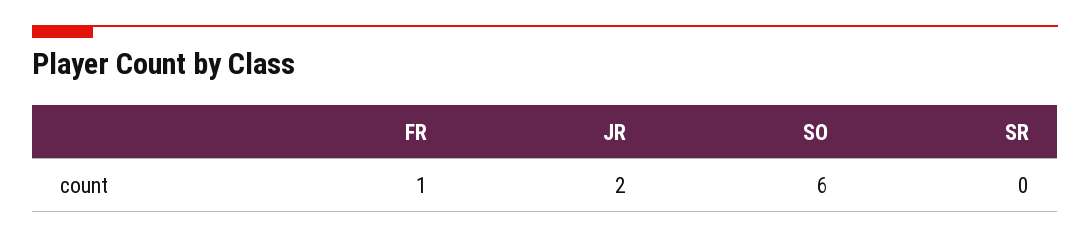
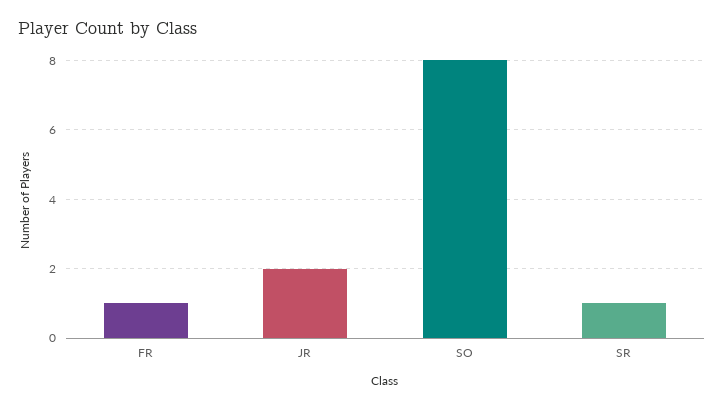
  {
    "FR": 1,
    "JR": 2,
-   "SO": 6,
+   "SO": 8,
-   "SR": 0
+   "SR": 1
  }

